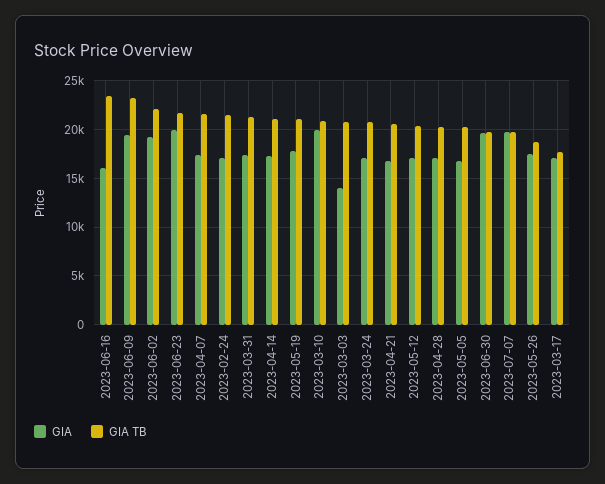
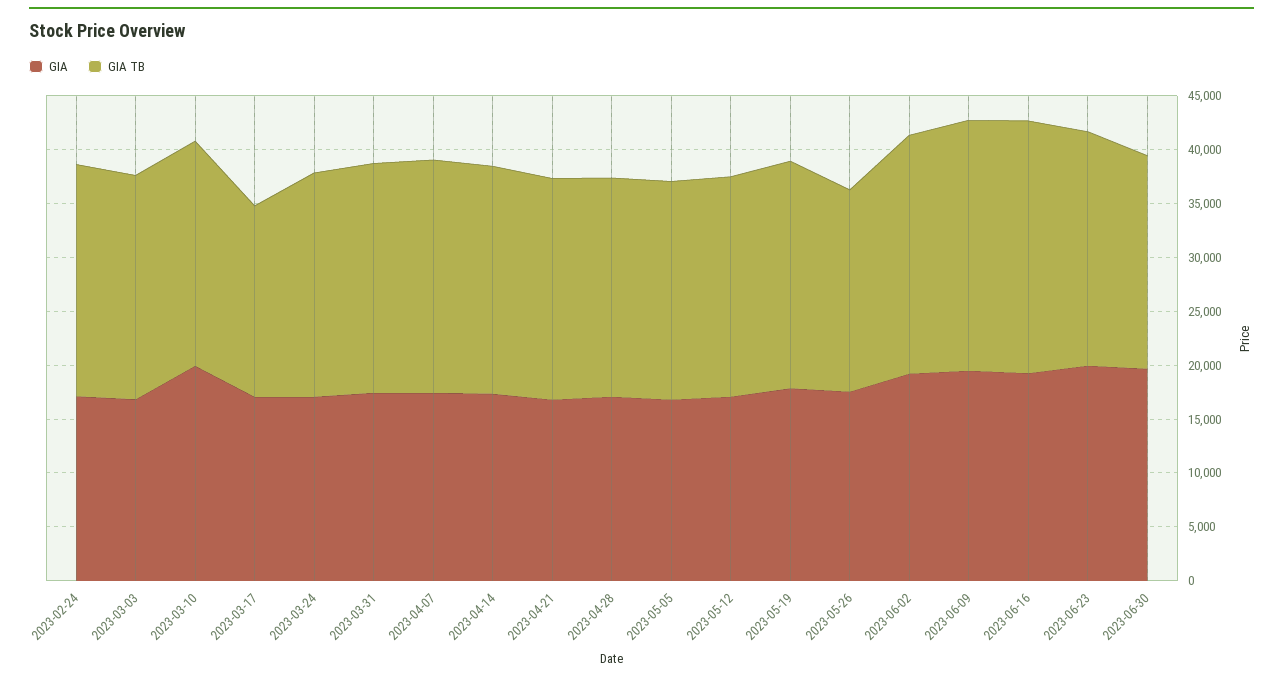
  {
    "GIA": {
-     "2023-06-16": 16000,
+     "2023-06-16": 19000,
      "2023-06-09": 19000,
      "2023-06-02": 19000,
      "2023-06-23": 20000,
      "2023-04-07": 17000,
      "2023-02-24": 17000,
      "2023-03-31": 17000,
      "2023-04-14": 17000,
      "2023-05-19": 18000,
      "2023-03-10": 20000,
-     "2023-03-03": 14000,
+     "2023-03-03": 17000,
      "2023-03-24": 17000,
      "2023-04-21": 17000,
      "2023-05-12": 17000,
      "2023-04-28": 17000,
      "2023-05-05": 17000,
      "2023-06-30": 20000,
-     "2023-07-07": 20000,
      "2023-05-26": 18000,
      "2023-03-17": 17000
    },
    "GIA TB": {
      "2023-06-16": 23000,
      "2023-06-09": 23000,
      "2023-06-02": 22000,
      "2023-06-23": 22000,
      "2023-04-07": 22000,
      "2023-02-24": 22000,
      "2023-03-31": 21000,
      "2023-04-14": 21000,
      "2023-05-19": 21000,
      "2023-03-10": 21000,
      "2023-03-03": 21000,
      "2023-03-24": 21000,
      "2023-04-21": 21000,
      "2023-05-12": 20000,
      "2023-04-28": 20000,
      "2023-05-05": 20000,
      "2023-06-30": 20000,
-     "2023-07-07": 20000,
      "2023-05-26": 19000,
      "2023-03-17": 18000
    }
  }

